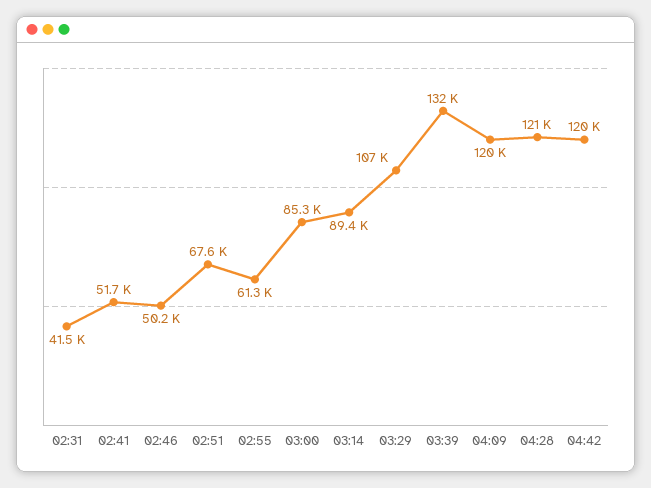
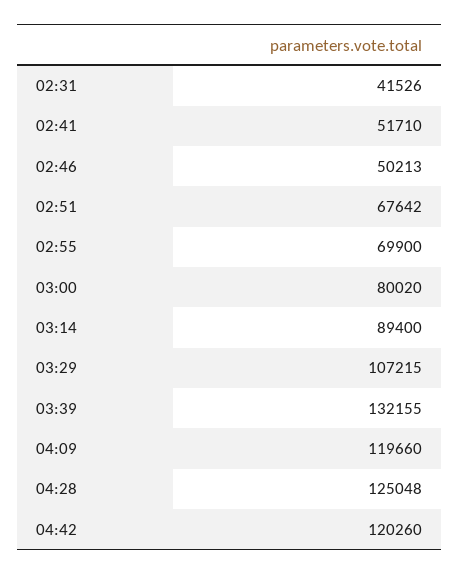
  {
    "02:31": 41526,
    "02:41": 51710,
    "02:46": 50213,
    "02:51": 67642,
-   "02:55": 61300,
+   "02:55": 69900,
-   "03:00": 85300,
+   "03:00": 80020,
    "03:14": 89400,
    "03:29": 107215,
    "03:39": 132155,
    "04:09": 119660,
-   "04:28": 121000,
+   "04:28": 125048,
    "04:42": 120260
  }

